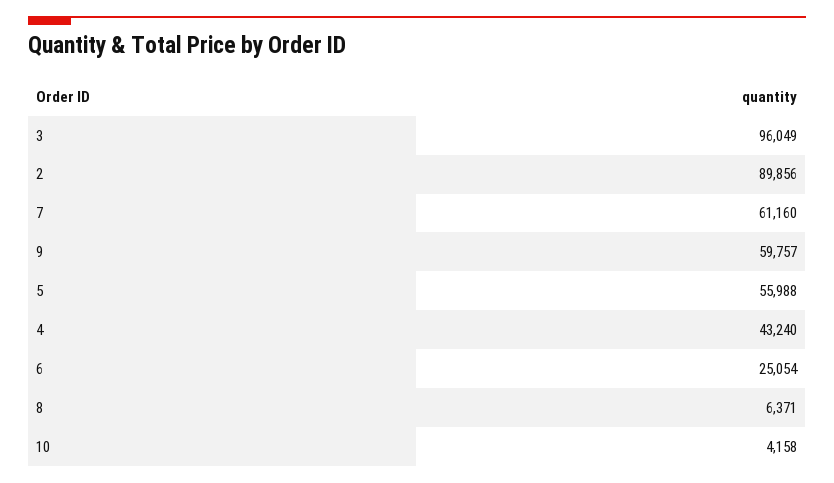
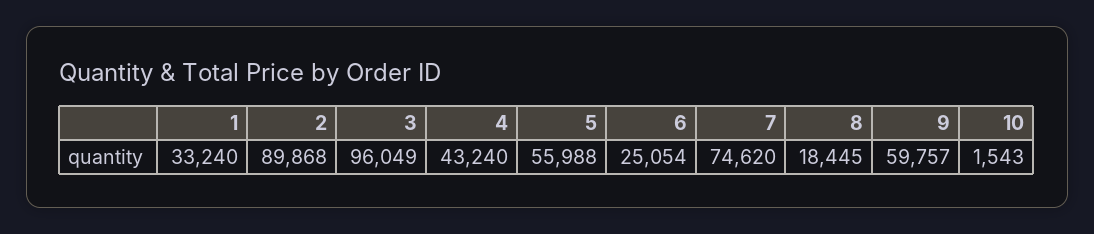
  {
    "3": 96049,
-   "2": 89856,
+   "2": 89868,
-   "7": 61160,
+   "7": 74620,
    "9": 59757,
    "5": 55988,
    "4": 43240,
    "6": 25054,
-   "8": 6371,
+   "8": 18445,
-   "10": 4158
+   "10": 1543,
+   "1": 33240
  }

